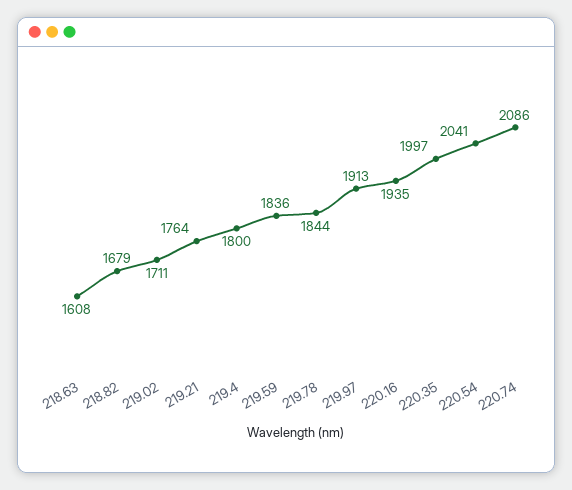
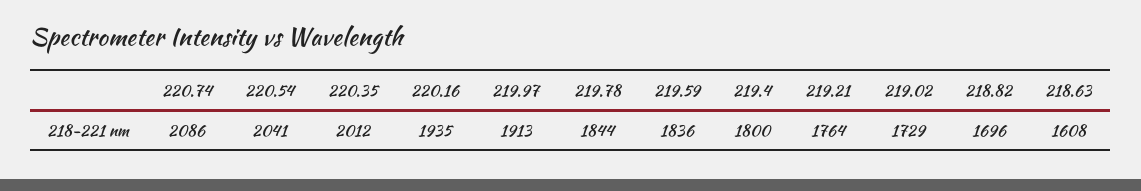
  {
    "218.63": 1608,
-   "218.82": 1679,
+   "218.82": 1696,
-   "219.02": 1711,
+   "219.02": 1729,
    "219.21": 1764,
    "219.4": 1800,
    "219.59": 1836,
    "219.78": 1844,
    "219.97": 1913,
    "220.16": 1935,
-   "220.35": 1997,
+   "220.35": 2012,
    "220.54": 2041,
    "220.74": 2086
  }

